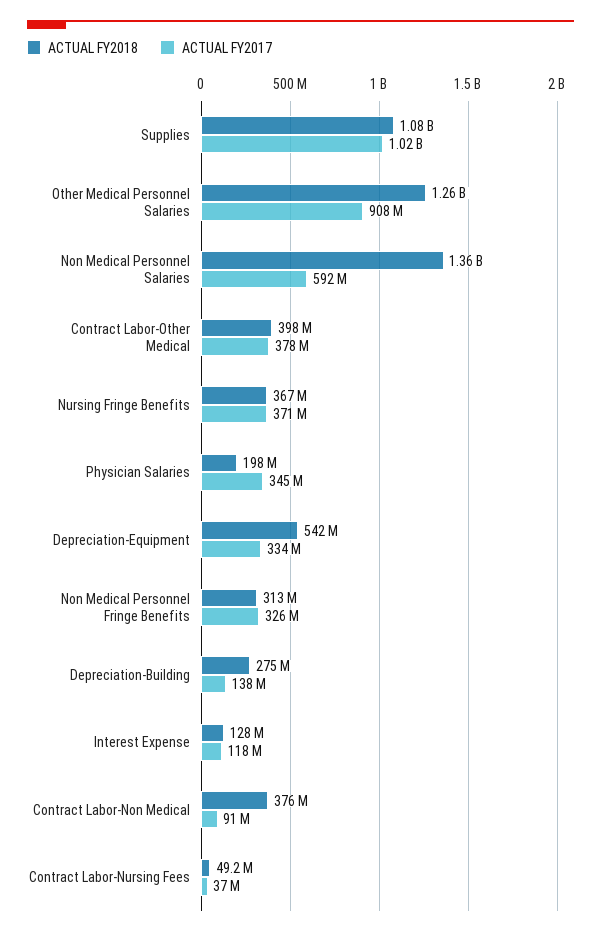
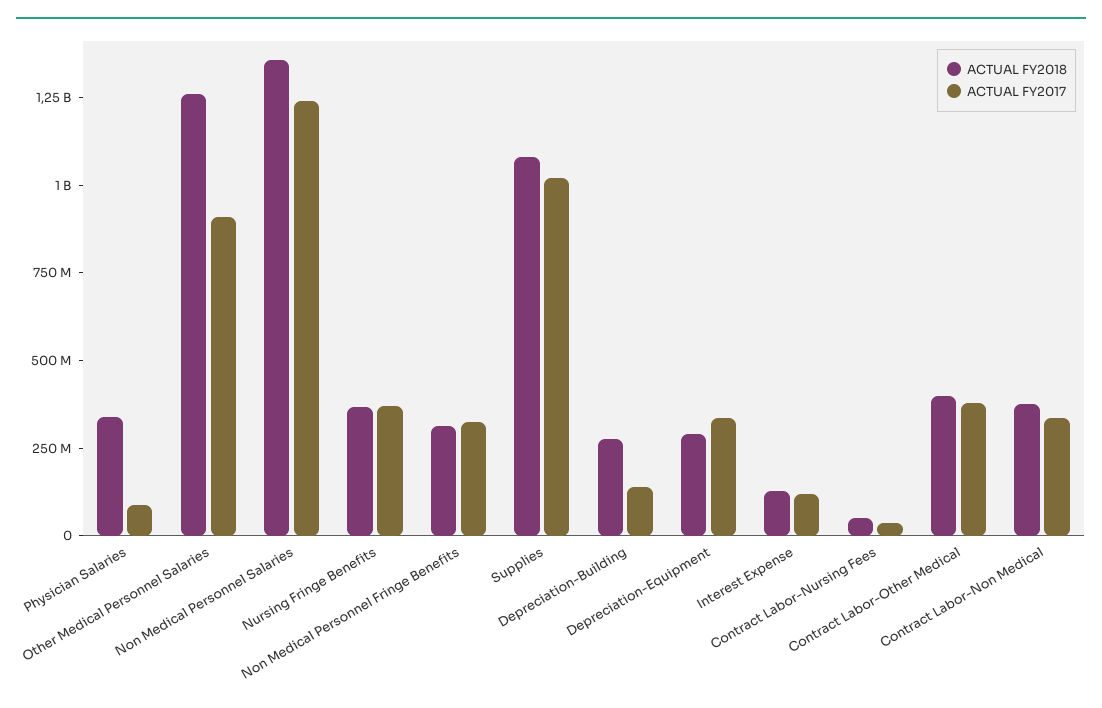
  {
    "ACTUAL FY2018": {
      "Supplies": 1080000000,
      "Other Medical Personnel Salaries": 1260000000,
      "Non Medical Personnel Salaries": 1360000000,
      "Contract Labor-Other Medical": 398000000,
      "Nursing Fringe Benefits": 367000000,
-     "Physician Salaries": 198000000,
+     "Physician Salaries": 350000000,
-     "Depreciation-Equipment": 542000000,
+     "Depreciation-Equipment": 300000000,
      "Non Medical Personnel Fringe Benefits": 313000000,
      "Depreciation-Building": 275000000,
      "Interest Expense": 128000000,
      "Contract Labor-Non Medical": 376000000,
      "Contract Labor-Nursing Fees": 49200000
    },
    "ACTUAL FY2017": {
      "Supplies": 1020000000,
      "Other Medical Personnel Salaries": 908000000,
-     "Non Medical Personnel Salaries": 592000000,
+     "Non Medical Personnel Salaries": 1250000000,
      "Contract Labor-Other Medical": 378000000,
      "Nursing Fringe Benefits": 371000000,
-     "Physician Salaries": 345000000,
+     "Physician Salaries": 100000000,
      "Depreciation-Equipment": 334000000,
      "Non Medical Personnel Fringe Benefits": 326000000,
      "Depreciation-Building": 138000000,
      "Interest Expense": 118000000,
-     "Contract Labor-Non Medical": 91000000,
+     "Contract Labor-Non Medical": 350000000,
      "Contract Labor-Nursing Fees": 37000000
    }
  }

